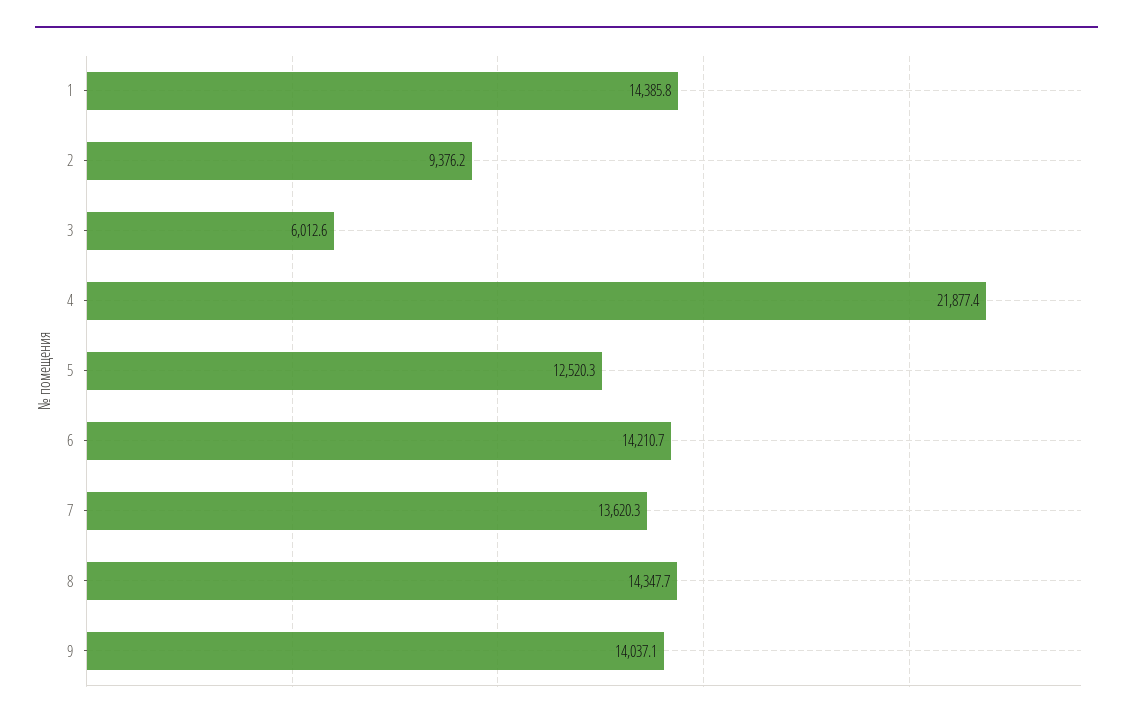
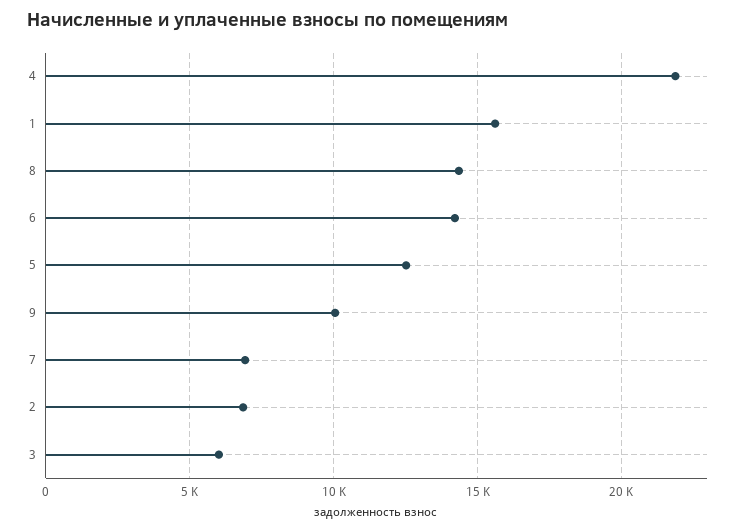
  {
-   "1": 14385.8,
+   "1": 15500,
-   "2": 9376.2,
+   "2": 7000,
    "3": 6012.6,
    "4": 21877.4,
    "5": 12520.3,
    "6": 14210.7,
-   "7": 13620.3,
+   "7": 7000,
    "8": 14347.7,
-   "9": 14037.1
+   "9": 10000
  }

